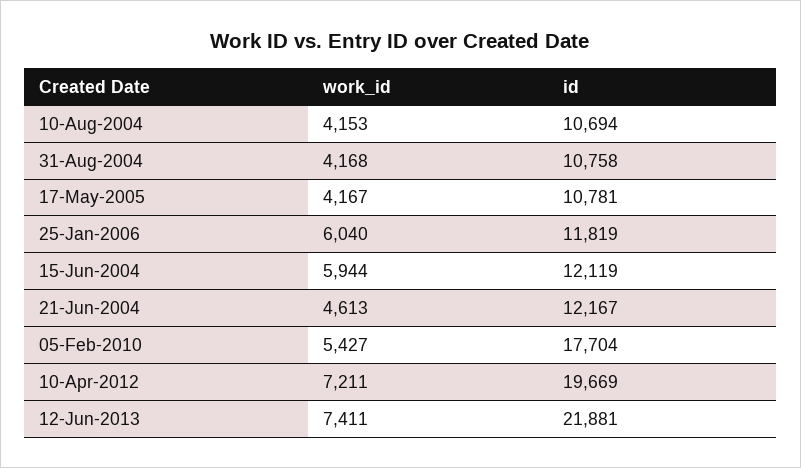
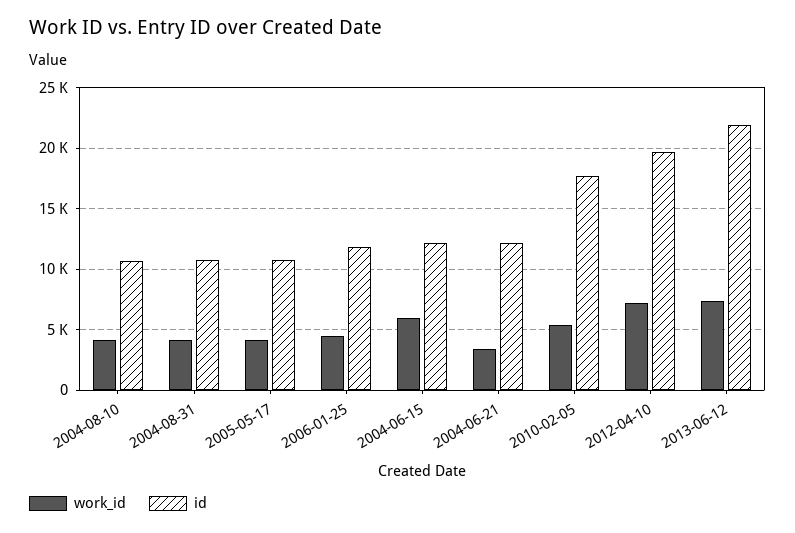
  {
    "work_id": {
      "10-Aug-2004": 4153,
      "31-Aug-2004": 4168,
      "17-May-2005": 4167,
-     "25-Jan-2006": 6040,
+     "25-Jan-2006": 4500,
      "15-Jun-2004": 5944,
-     "21-Jun-2004": 4613,
+     "21-Jun-2004": 3500,
      "05-Feb-2010": 5427,
      "10-Apr-2012": 7211,
      "12-Jun-2013": 7411
    },
    "id": {
      "10-Aug-2004": 10694,
      "31-Aug-2004": 10758,
      "17-May-2005": 10781,
      "25-Jan-2006": 11819,
      "15-Jun-2004": 12119,
      "21-Jun-2004": 12167,
      "05-Feb-2010": 17704,
      "10-Apr-2012": 19669,
      "12-Jun-2013": 21881
    }
  }

